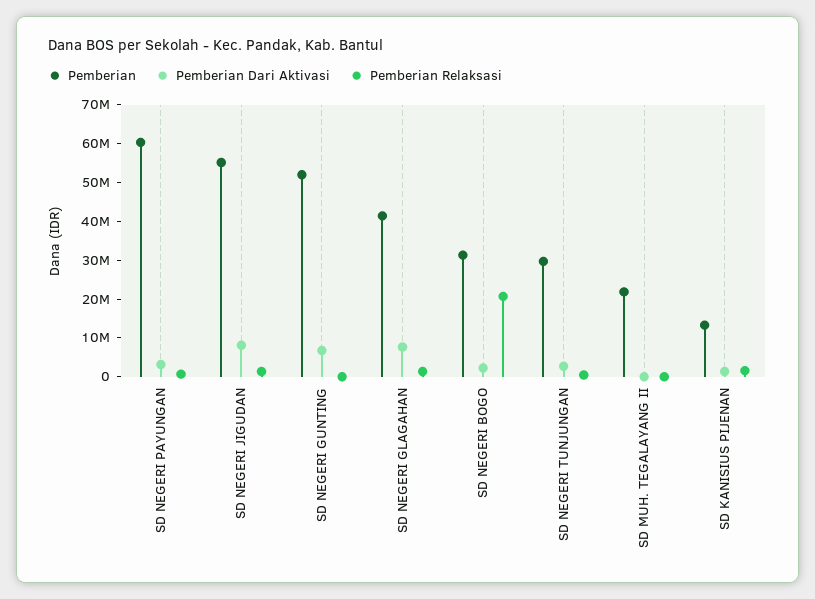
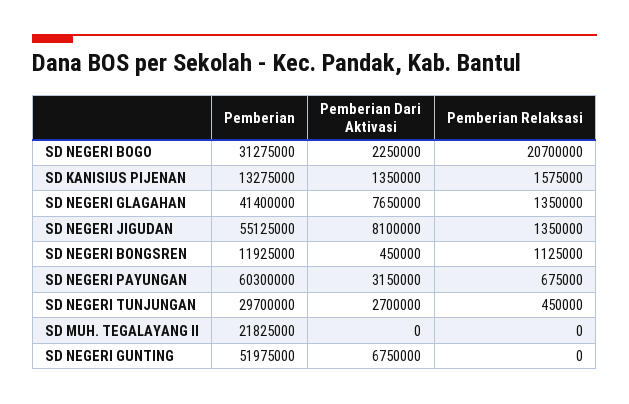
  {
    "Pemberian": {
      "SD NEGERI PAYUNGAN": 60300000,
      "SD NEGERI JIGUDAN": 55125000,
      "SD NEGERI GUNTING": 51975000,
      "SD NEGERI GLAGAHAN": 41400000,
      "SD NEGERI BOGO": 31275000,
      "SD NEGERI TUNJUNGAN": 29700000,
      "SD MUH. TEGALAYANG II": 21825000,
-     "SD KANISIUS PIJENAN": 13275000
+     "SD KANISIUS PIJENAN": 13275000,
+     "SD NEGERI BONGSREN": 11925000
    },
    "Pemberian Dari Aktivasi": {
      "SD NEGERI PAYUNGAN": 3150000,
      "SD NEGERI JIGUDAN": 8100000,
      "SD NEGERI GUNTING": 6750000,
      "SD NEGERI GLAGAHAN": 7650000,
      "SD NEGERI BOGO": 2250000,
      "SD NEGERI TUNJUNGAN": 2700000,
      "SD MUH. TEGALAYANG II": 0,
-     "SD KANISIUS PIJENAN": 1350000
+     "SD KANISIUS PIJENAN": 1350000,
+     "SD NEGERI BONGSREN": 450000
    },
    "Pemberian Relaksasi": {
      "SD NEGERI PAYUNGAN": 675000,
      "SD NEGERI JIGUDAN": 1350000,
      "SD NEGERI GUNTING": 0,
      "SD NEGERI GLAGAHAN": 1350000,
      "SD NEGERI BOGO": 20700000,
      "SD NEGERI TUNJUNGAN": 450000,
      "SD MUH. TEGALAYANG II": 0,
-     "SD KANISIUS PIJENAN": 1575000
+     "SD KANISIUS PIJENAN": 1575000,
+     "SD NEGERI BONGSREN": 1125000
    }
  }

